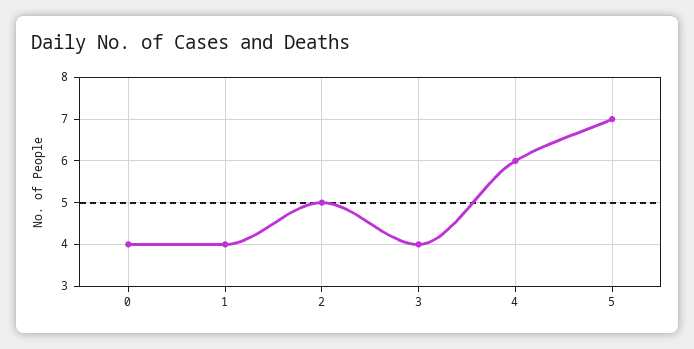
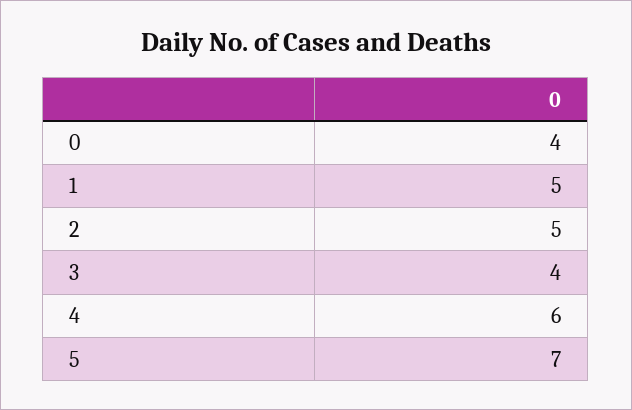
  {
    "0": 4,
-   "1": 4,
+   "1": 5,
    "2": 5,
    "3": 4,
    "4": 6,
    "5": 7
  }

